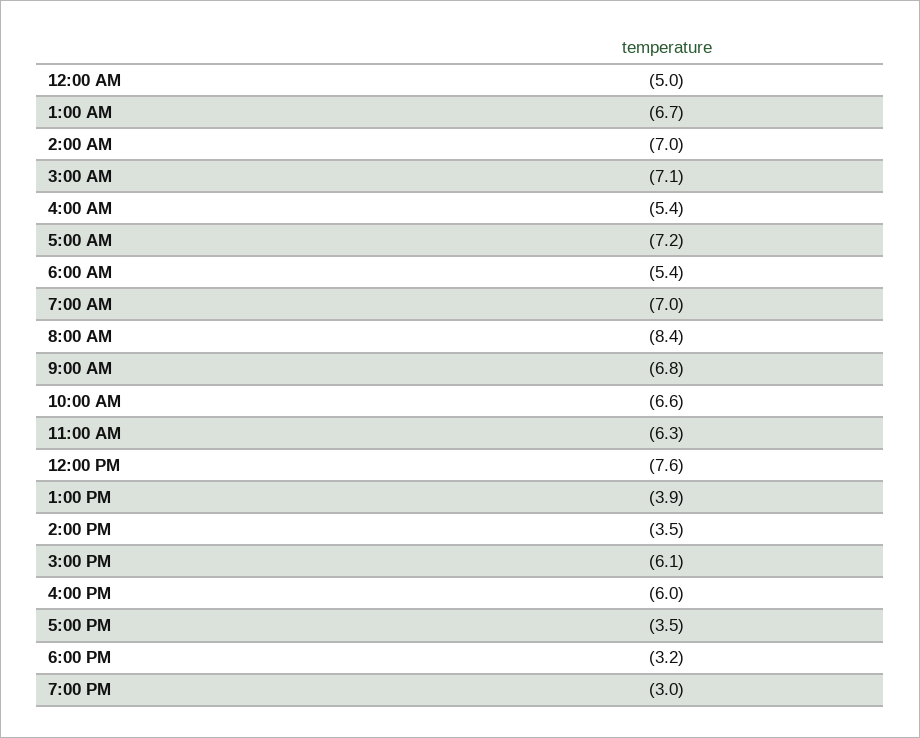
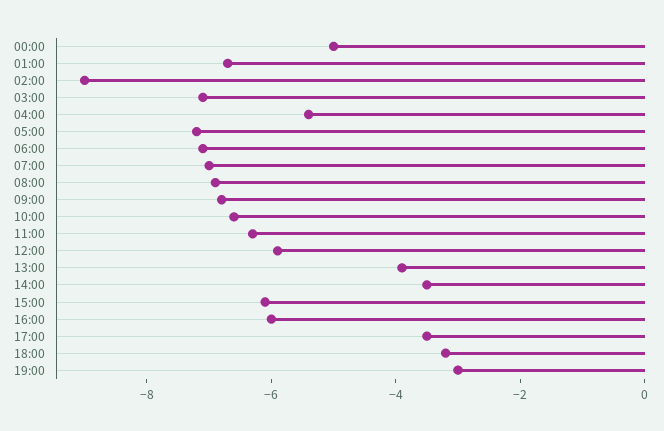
  {
    "12:00 AM": -5,
    "1:00 AM": -6.7,
-   "2:00 AM": -7,
+   "2:00 AM": -9,
    "3:00 AM": -7.1,
    "4:00 AM": -5.4,
    "5:00 AM": -7.2,
-   "6:00 AM": -5.4,
+   "6:00 AM": -7,
    "7:00 AM": -7,
-   "8:00 AM": -8.4,
+   "8:00 AM": -7,
    "9:00 AM": -6.8,
    "10:00 AM": -6.6,
    "11:00 AM": -6.3,
-   "12:00 PM": -7.6,
+   "12:00 PM": -6,
    "1:00 PM": -3.9,
    "2:00 PM": -3.5,
    "3:00 PM": -6.1,
    "4:00 PM": -6,
    "5:00 PM": -3.5,
    "6:00 PM": -3.2,
    "7:00 PM": -3
  }

